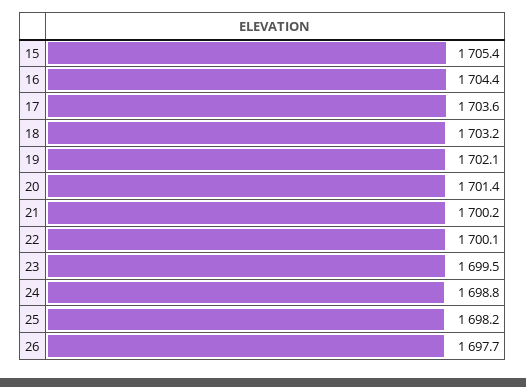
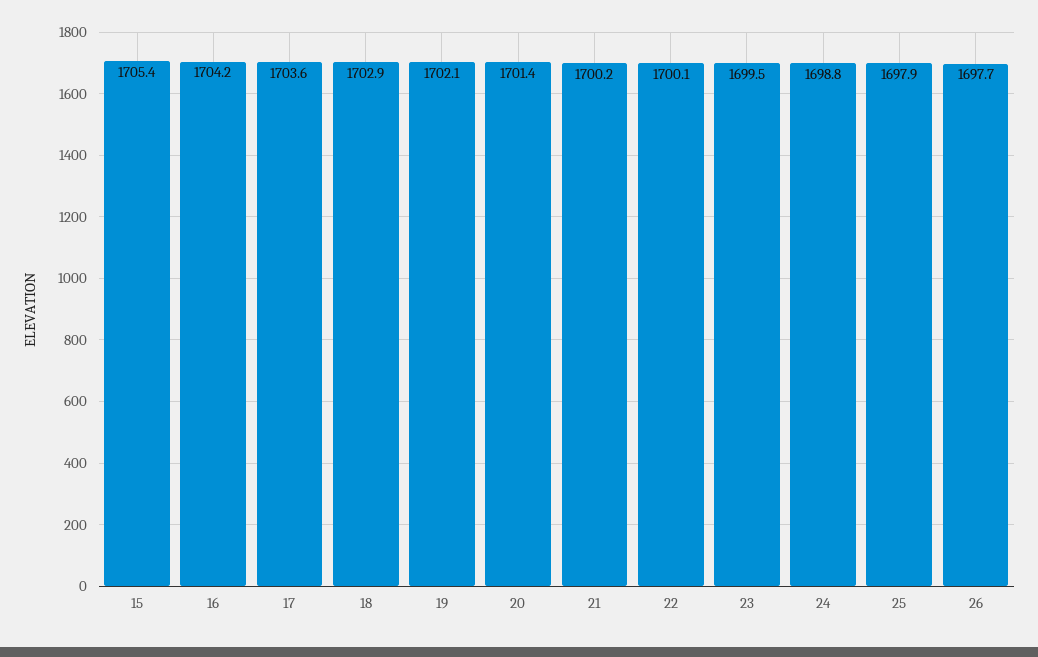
  {
    "15": 1705.4,
-   "16": 1704.4,
+   "16": 1704.2,
    "17": 1703.6,
-   "18": 1703.2,
+   "18": 1702.9,
    "19": 1702.1,
    "20": 1701.4,
    "21": 1700.2,
    "22": 1700.1,
    "23": 1699.5,
    "24": 1698.8,
-   "25": 1698.2,
+   "25": 1697.9,
    "26": 1697.7
  }

